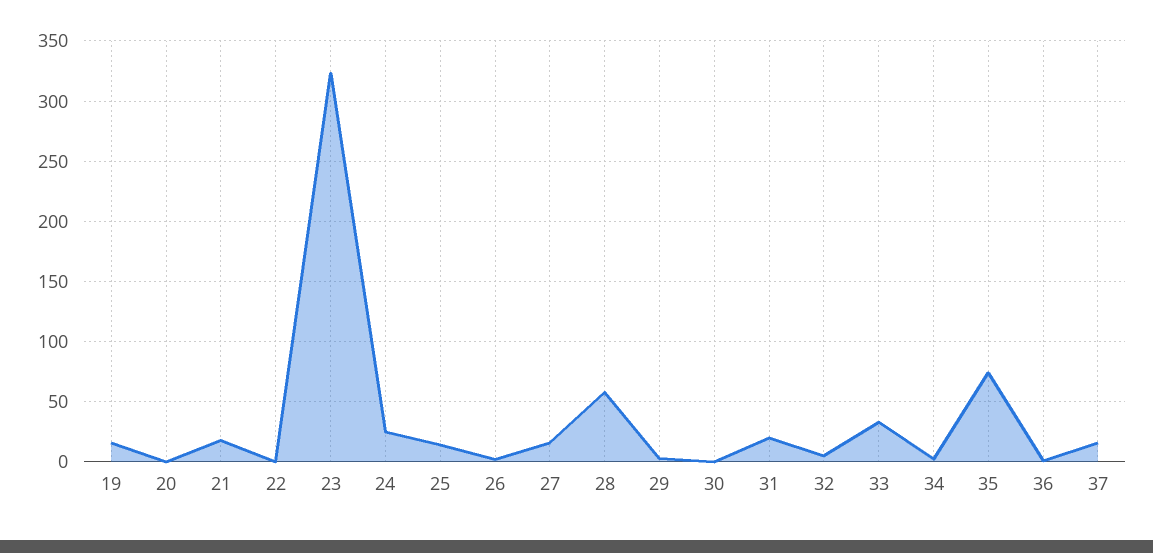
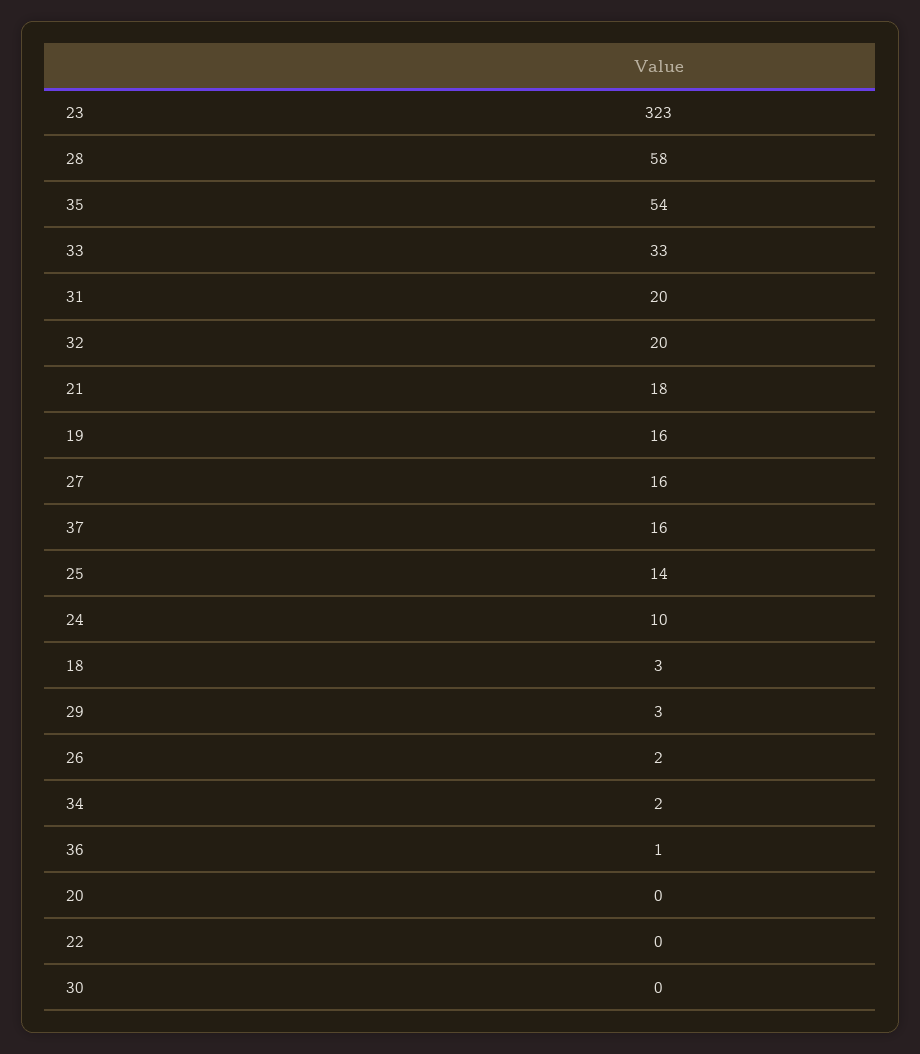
  {
    "19": 16,
    "20": 0,
    "21": 18,
    "22": 0,
    "23": 323,
-   "24": 25,
+   "24": 10,
    "25": 14,
    "26": 2,
    "27": 16,
    "28": 58,
    "29": 3,
    "30": 0,
    "31": 20,
-   "32": 5,
+   "32": 20,
    "33": 33,
    "34": 2,
-   "35": 75,
+   "35": 54,
    "36": 1,
-   "37": 16
+   "37": 16,
+   "18": 3
  }

